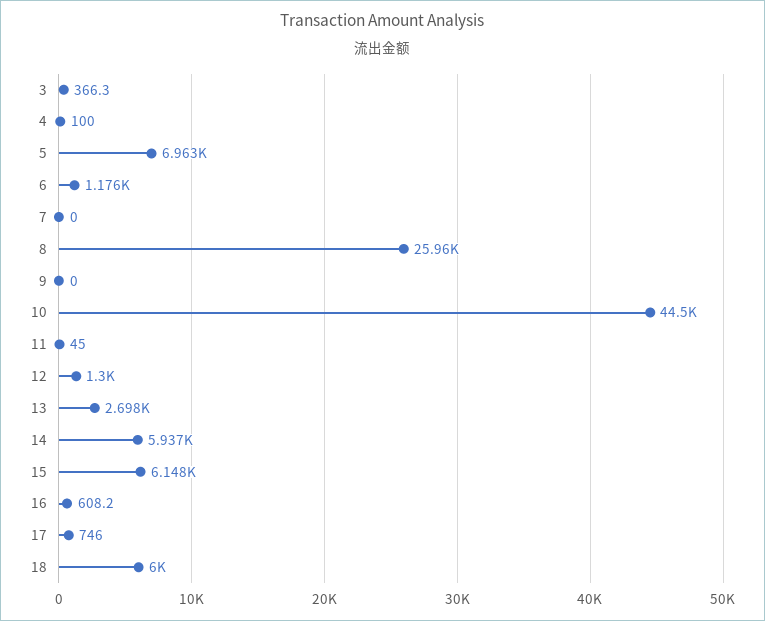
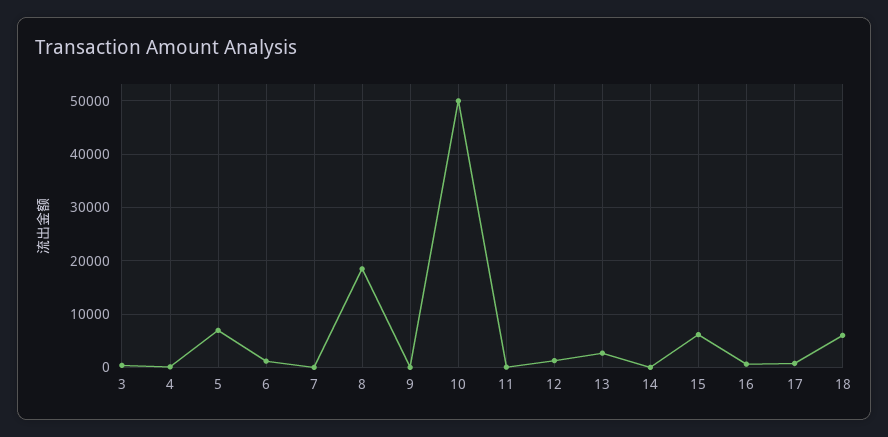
  {
    "3": 366.3,
    "4": 100,
    "5": 6963,
    "6": 1176,
    "7": 0,
-   "8": 25960,
+   "8": 18000,
    "9": 0,
-   "10": 44500,
+   "10": 50000,
    "11": 45,
    "12": 1300,
    "13": 2698,
-   "14": 5937,
+   "14": 0,
    "15": 6148,
    "16": 608.2,
    "17": 746,
    "18": 6000
  }

